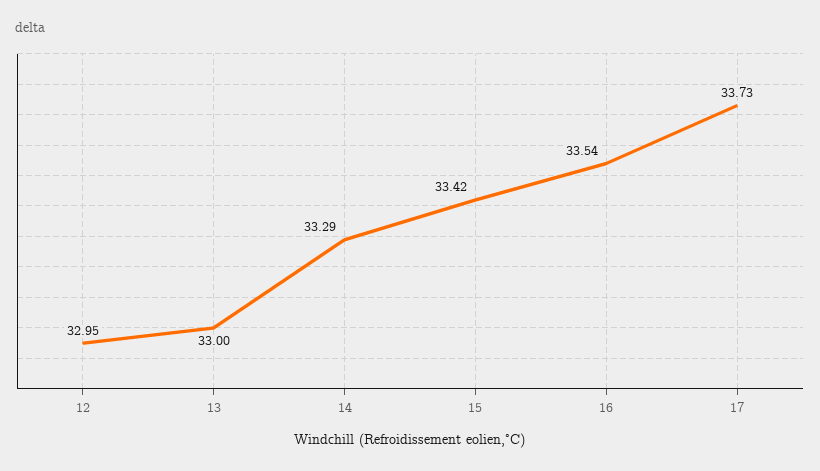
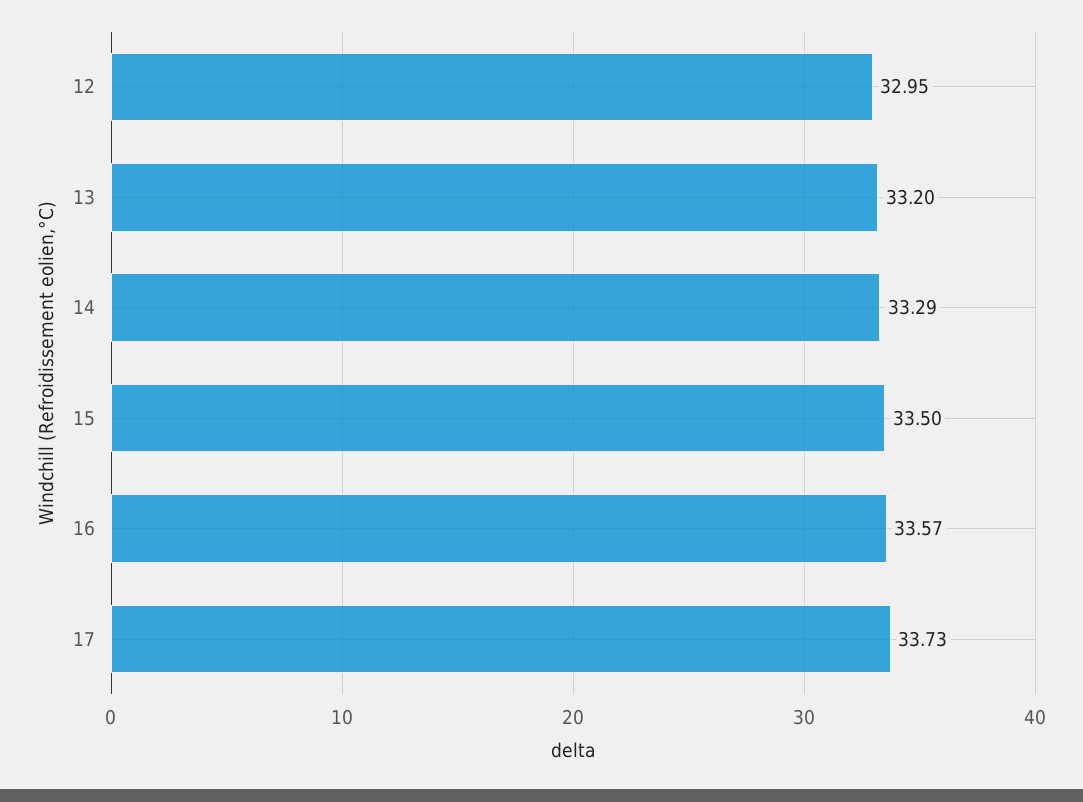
  {
    "12": 32.95,
-   "13": 33,
+   "13": 33.2,
    "14": 33.29,
-   "15": 33.42,
+   "15": 33.5,
-   "16": 33.54,
+   "16": 33.57,
    "17": 33.73
  }

